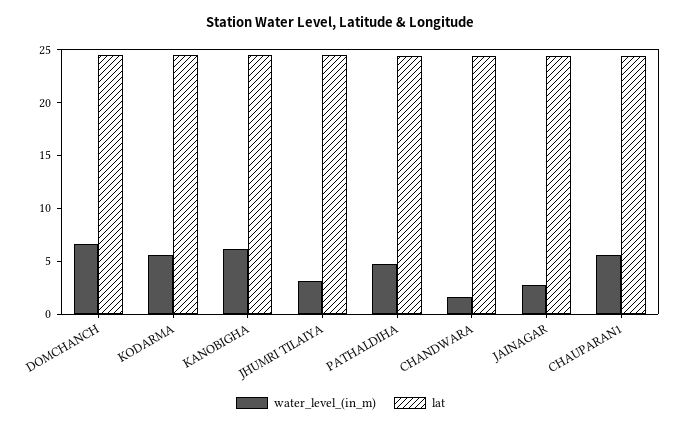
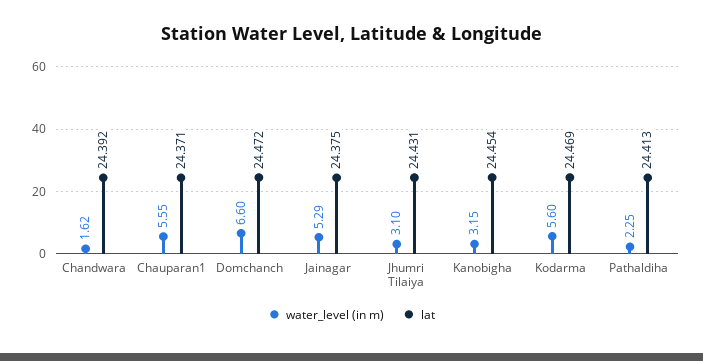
  {
    "water_level_(in_m)": {
      "DOMCHANCH": 6.6,
      "KODARMA": 5.6,
-     "KANOBIGHA": 6,
+     "KANOBIGHA": 3.15,
      "JHUMRI TILAIYA": 3.1,
-     "PATHALDIHA": 5,
+     "PATHALDIHA": 2.25,
      "CHANDWARA": 1.62,
-     "JAINAGAR": 3,
+     "JAINAGAR": 5.29,
      "CHAUPARAN1": 5.55
    },
    "lat": {
      "DOMCHANCH": 24.472,
      "KODARMA": 24.469,
      "KANOBIGHA": 24.454,
      "JHUMRI TILAIYA": 24.431,
      "PATHALDIHA": 24.413,
      "CHANDWARA": 24.392,
      "JAINAGAR": 24.375,
      "CHAUPARAN1": 24.371
    }
  }

